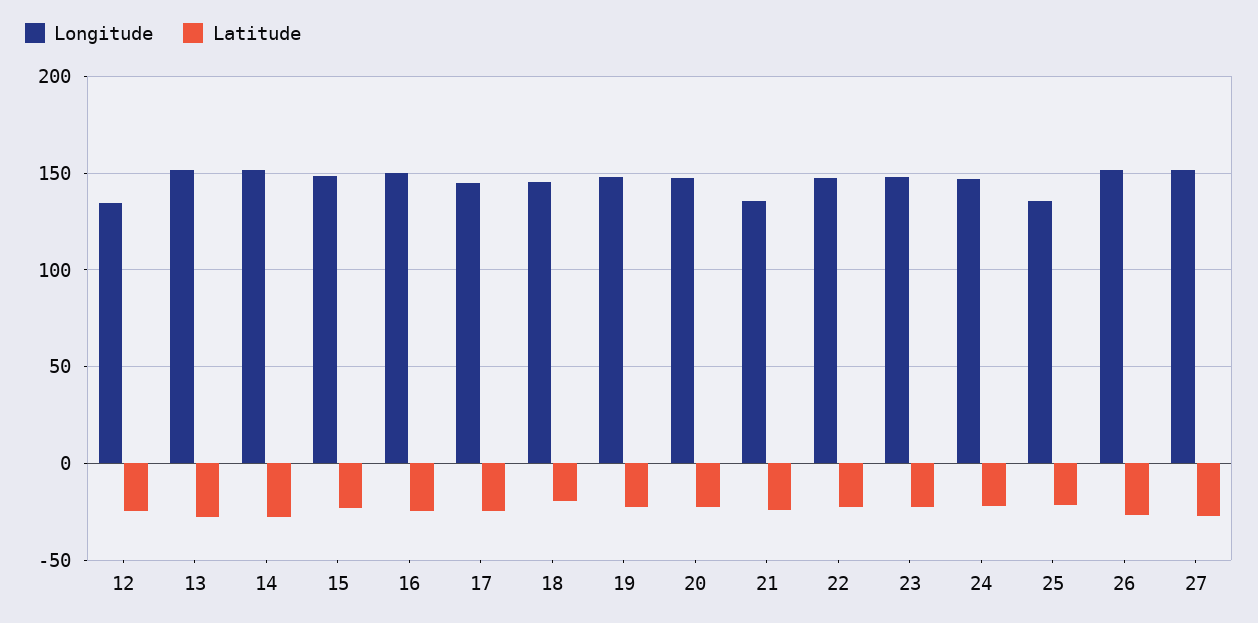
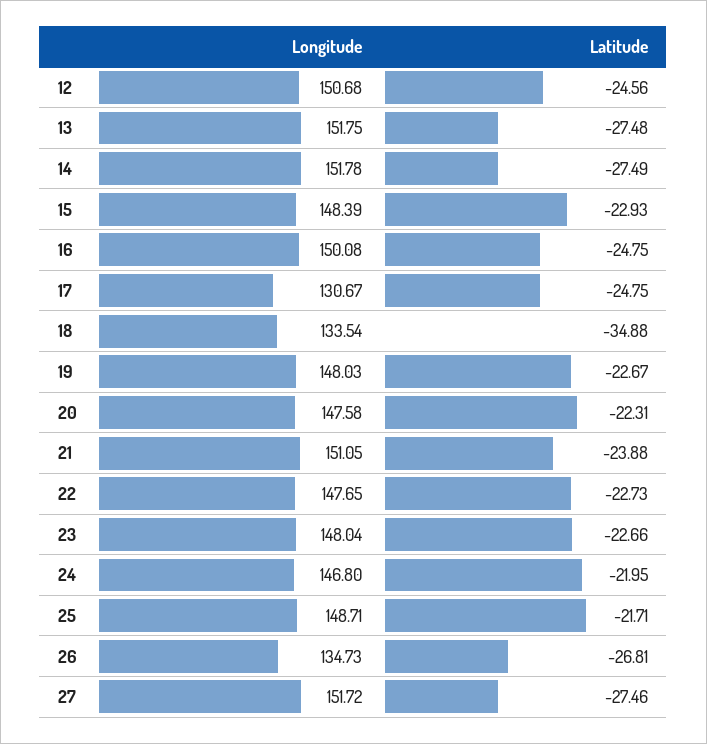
  {
    "Longitude": {
-     "12": 135,
+     "12": 150.68,
      "13": 151.75,
      "14": 151.78,
      "15": 148.39,
      "16": 150.08,
-     "17": 145,
+     "17": 130.67,
-     "18": 145,
+     "18": 133.54,
      "19": 148.03,
      "20": 147.58,
-     "21": 135,
+     "21": 151.05,
      "22": 147.65,
      "23": 148.04,
      "24": 146.8,
-     "25": 135,
+     "25": 148.71,
-     "26": 150,
+     "26": 134.73,
      "27": 151.72
    },
    "Latitude": {
      "12": -24.56,
      "13": -27.48,
      "14": -27.49,
      "15": -22.93,
      "16": -24.75,
      "17": -24.75,
-     "18": -20,
+     "18": -34.88,
      "19": -22.67,
      "20": -22.31,
      "21": -23.88,
      "22": -22.73,
      "23": -22.66,
      "24": -21.95,
      "25": -21.71,
      "26": -26.81,
      "27": -27.46
    }
  }

